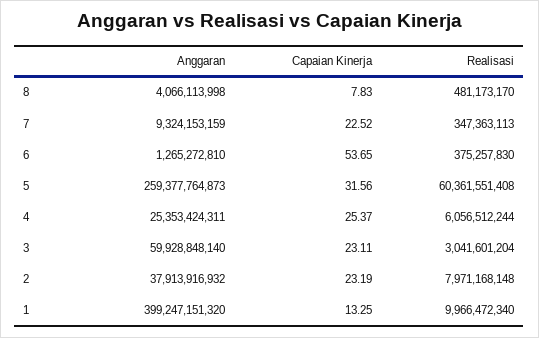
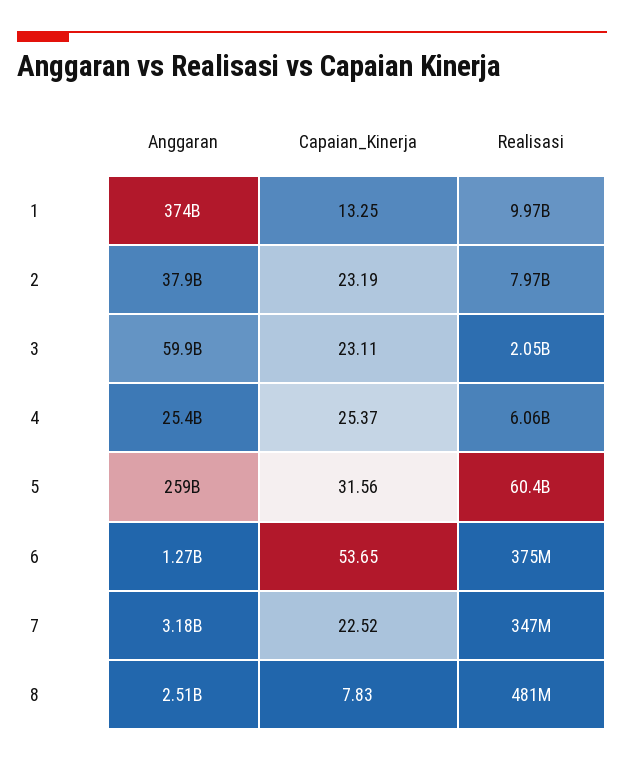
  {
    "Anggaran": {
-     "8": 4066113998,
+     "8": 2510000000,
-     "7": 9324153159,
+     "7": 3180000000,
      "6": 1265272810,
      "5": 259377764873,
      "4": 25353424311,
      "3": 59928848140,
      "2": 37913916932,
-     "1": 399247151320
+     "1": 374000000000
    },
    "Capaian Kinerja": {
      "8": 7.83,
      "7": 22.52,
      "6": 53.65,
      "5": 31.56,
      "4": 25.37,
      "3": 23.11,
      "2": 23.19,
      "1": 13.25
    },
    "Realisasi": {
      "8": 481173170,
      "7": 347363113,
      "6": 375257830,
      "5": 60361551408,
      "4": 6056512244,
-     "3": 3041601204,
+     "3": 2050000000,
      "2": 7971168148,
      "1": 9966472340
    }
  }

